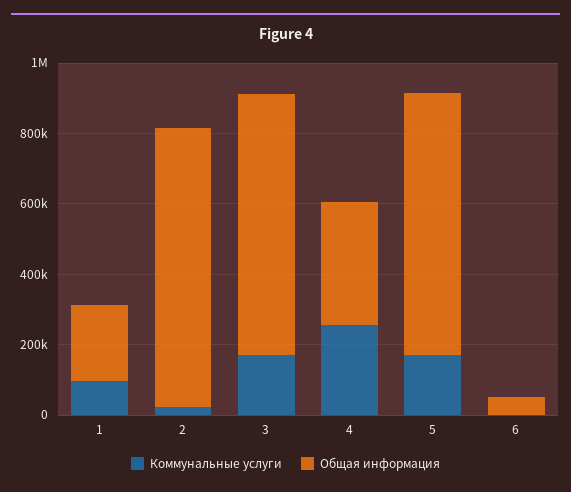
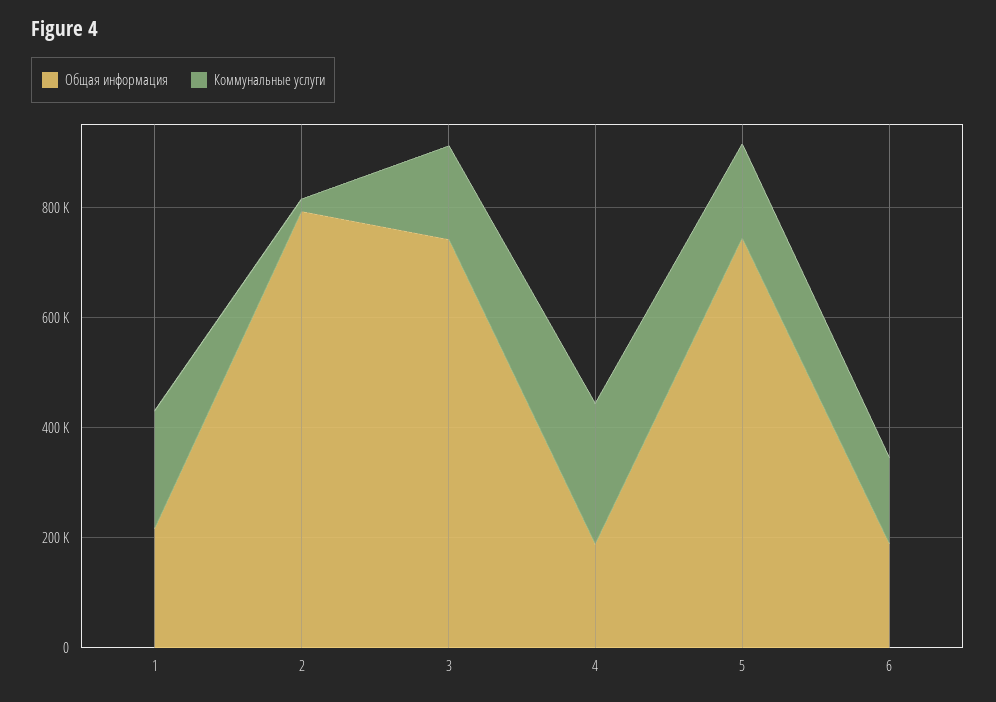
  {
    "Коммунальные услуги": {
-     "1": 100000,
+     "1": 200000,
      "2": 0,
      "3": 150000,
      "4": 250000,
      "5": 150000,
-     "6": 0
+     "6": 150000
    },
    "Общая информация": {
      "1": 200000,
      "2": 800000,
      "3": 750000,
-     "4": 350000,
+     "4": 200000,
      "5": 750000,
-     "6": 50000
+     "6": 200000
    }
  }

